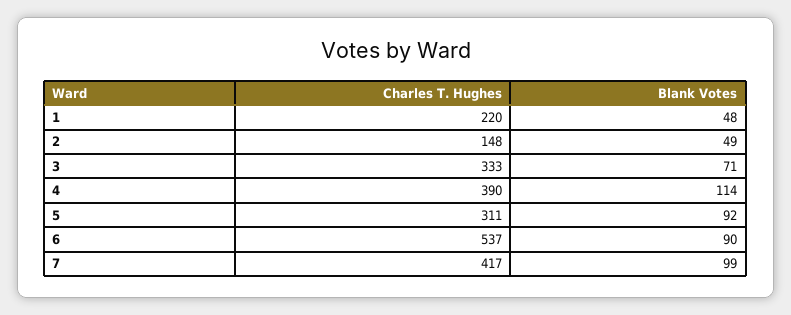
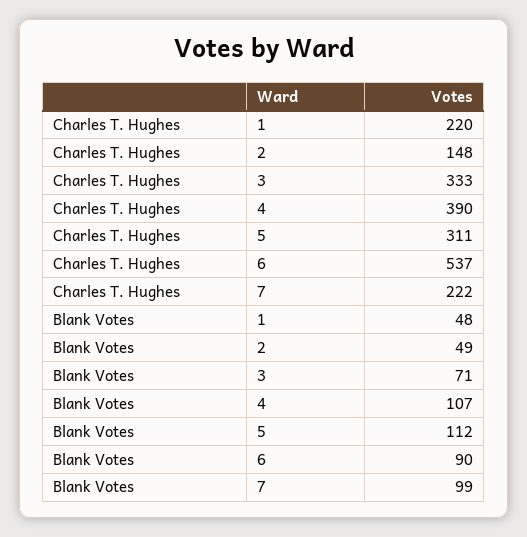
  {
    "Charles T. Hughes": {
      "1": 220,
      "2": 148,
      "3": 333,
      "4": 390,
      "5": 311,
      "6": 537,
-     "7": 417
+     "7": 222
    },
    "Blank Votes": {
      "1": 48,
      "2": 49,
      "3": 71,
-     "4": 114,
+     "4": 107,
-     "5": 92,
+     "5": 112,
      "6": 90,
      "7": 99
    }
  }

